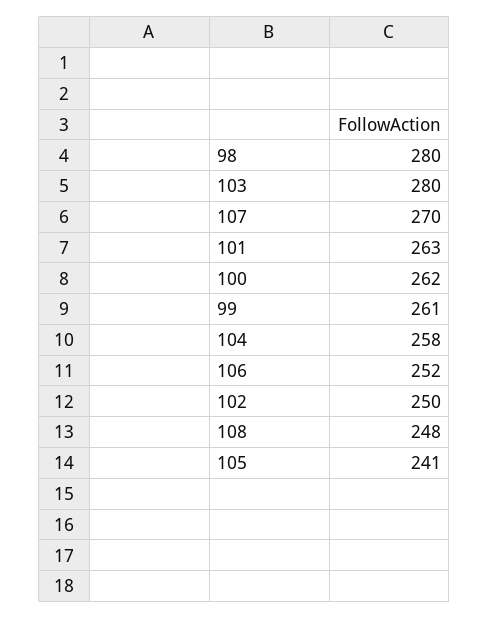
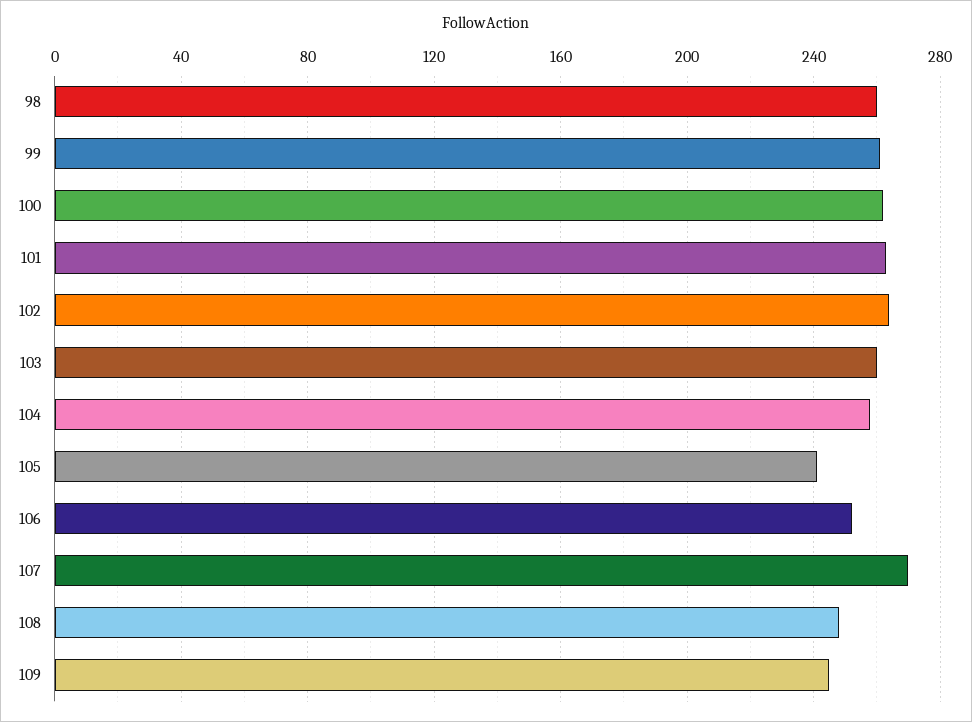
  {
-   "98": 280,
+   "98": 260,
-   "103": 280,
+   "103": 260,
    "107": 270,
    "101": 263,
    "100": 262,
    "99": 261,
    "104": 258,
    "106": 252,
-   "102": 250,
+   "102": 265,
    "108": 248,
-   "105": 241
+   "105": 241,
+   "109": 245
  }

